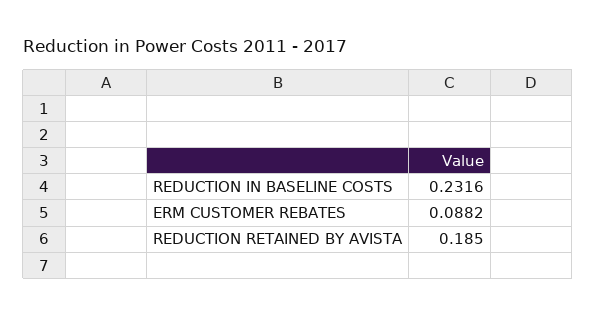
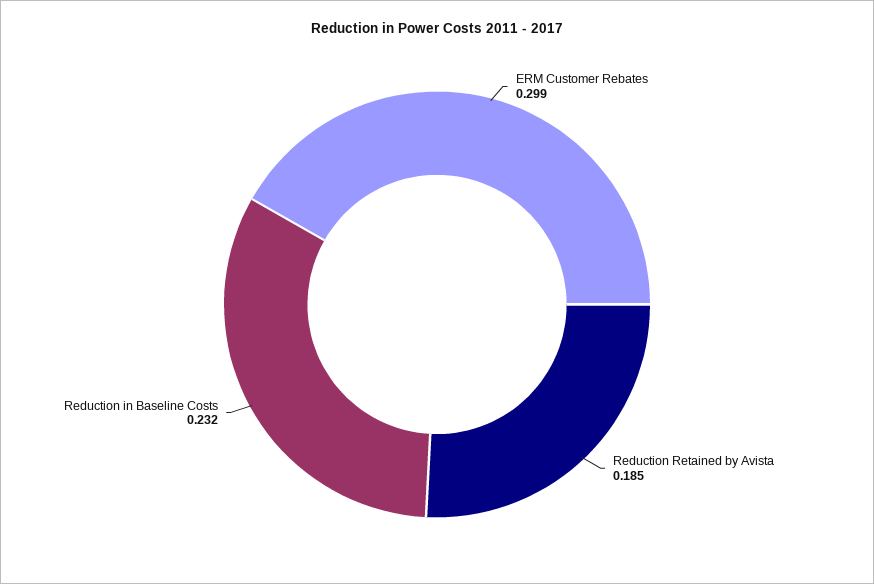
  {
    "REDUCTION IN BASELINE COSTS": 0.2316,
-   "ERM CUSTOMER REBATES": 0.0882,
+   "ERM CUSTOMER REBATES": 0.299,
    "REDUCTION RETAINED BY AVISTA": 0.185
  }

